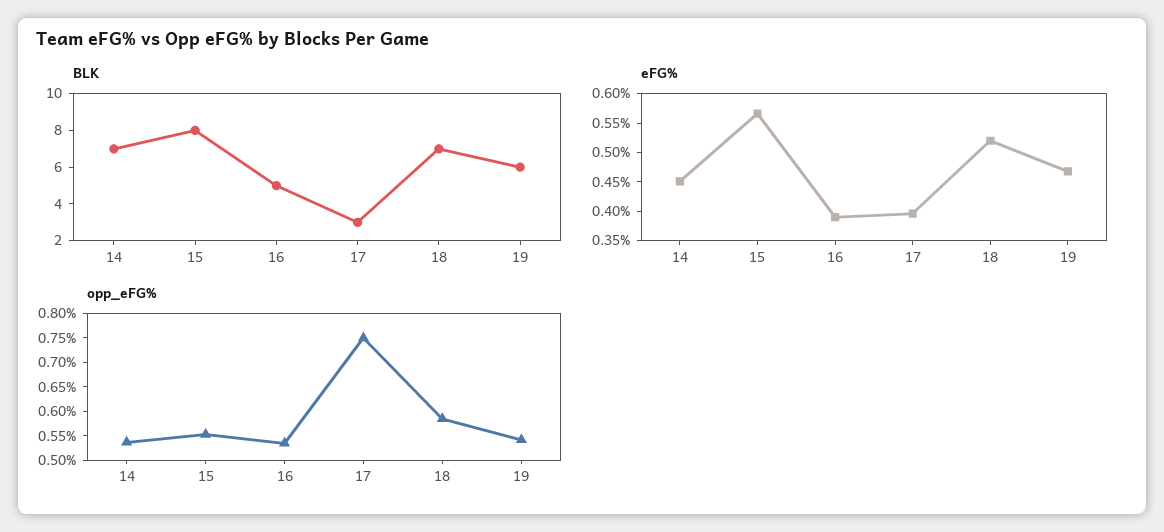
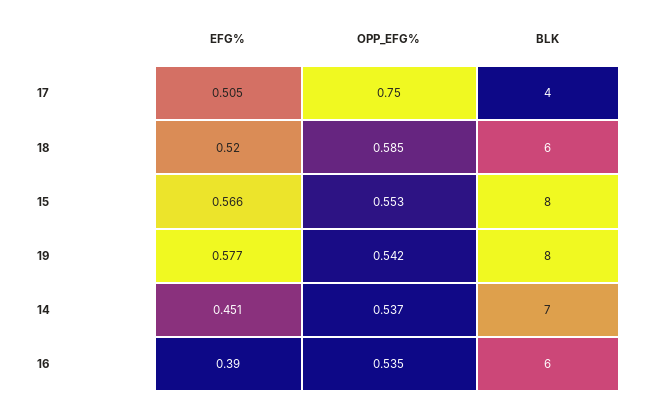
  {
    "BLK": {
      "14": 7,
      "15": 8,
-     "16": 5,
+     "16": 6,
-     "17": 3,
+     "17": 4,
-     "18": 7,
+     "18": 6,
-     "19": 6
+     "19": 8
    },
    "eFG%": {
      "14": 0.451,
      "15": 0.566,
      "16": 0.39,
-     "17": 0.4,
+     "17": 0.505,
      "18": 0.52,
-     "19": 0.475
+     "19": 0.577
    },
    "opp_eFG%": {
      "14": 0.537,
      "15": 0.553,
      "16": 0.535,
      "17": 0.75,
      "18": 0.585,
      "19": 0.542
    }
  }

